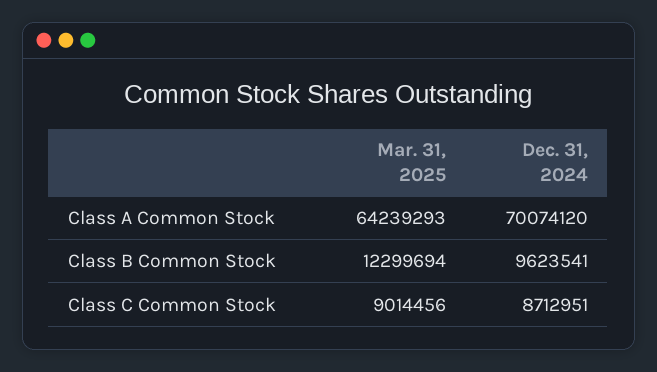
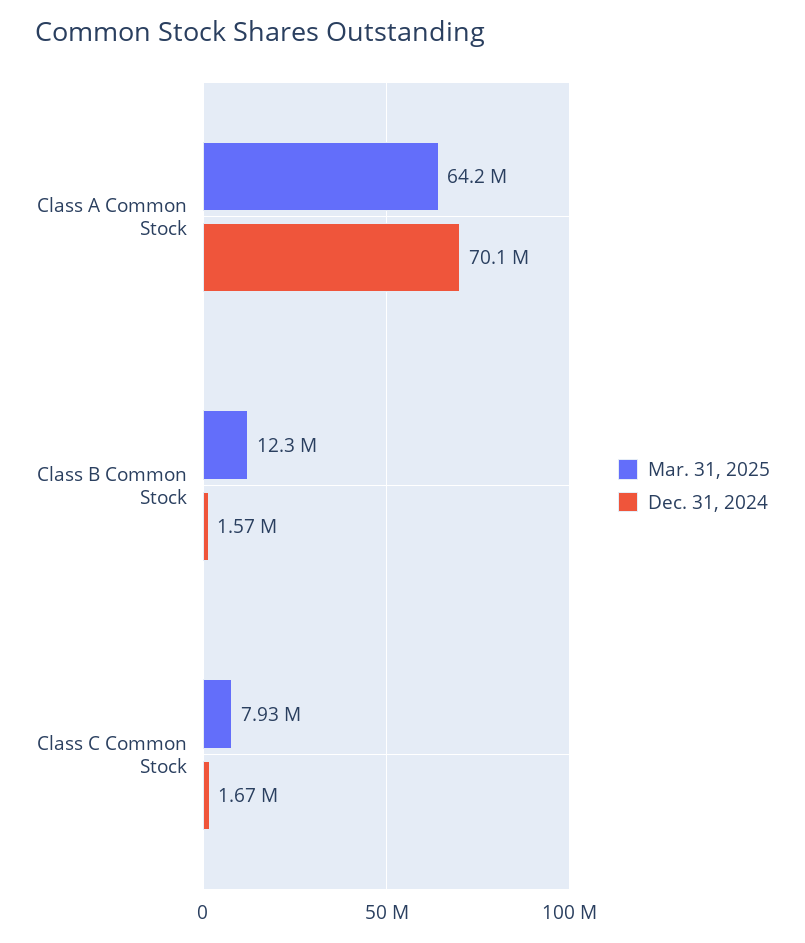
  {
    "Mar. 31, 2025": {
      "Class A Common Stock": 64239293,
      "Class B Common Stock": 12299694,
-     "Class C Common Stock": 9014456
+     "Class C Common Stock": 7930000
    },
    "Dec. 31, 2024": {
      "Class A Common Stock": 70074120,
-     "Class B Common Stock": 9623541,
+     "Class B Common Stock": 1570000,
-     "Class C Common Stock": 8712951
+     "Class C Common Stock": 1670000
    }
  }

